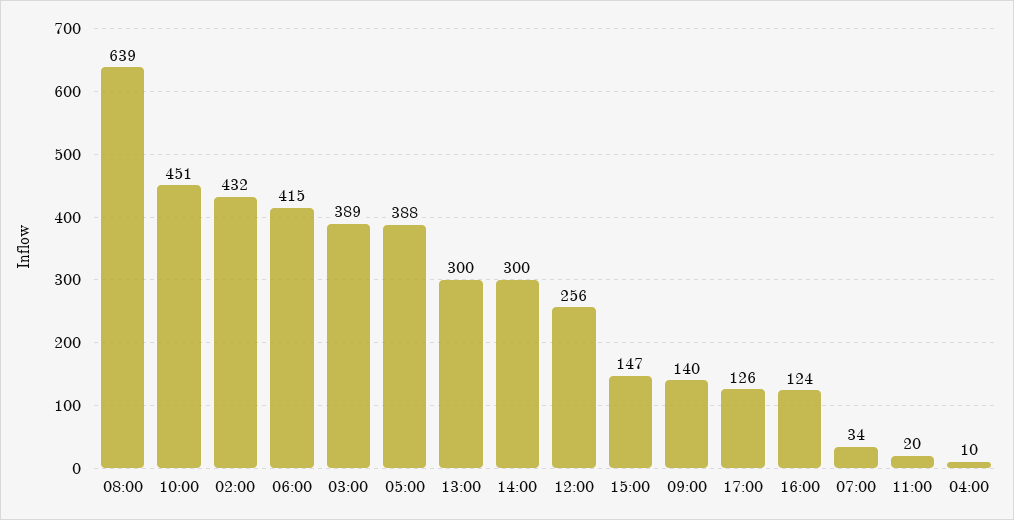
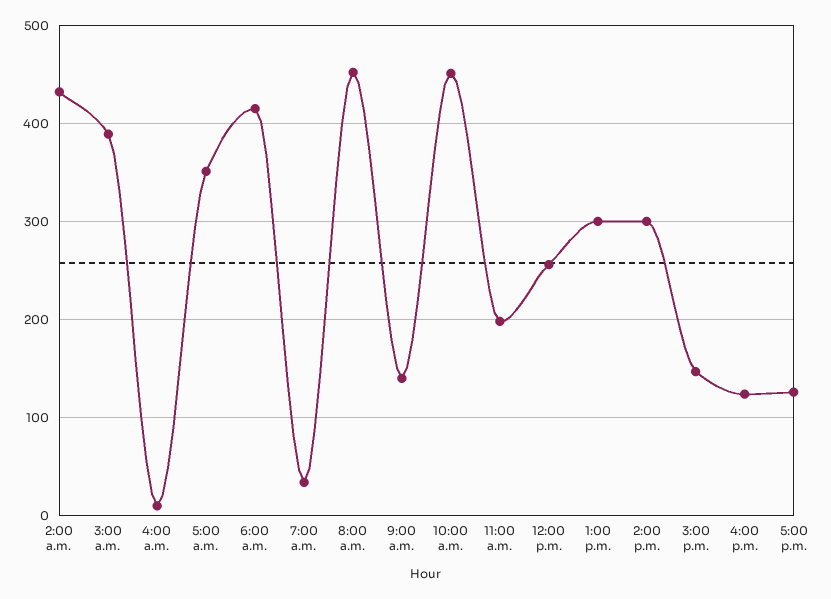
  {
-   "08:00": 639,
+   "08:00": 450,
    "10:00": 451,
    "02:00": 432,
    "06:00": 415,
    "03:00": 389,
-   "05:00": 388,
+   "05:00": 350,
    "13:00": 300,
    "14:00": 300,
    "12:00": 256,
    "15:00": 147,
    "09:00": 140,
    "17:00": 126,
    "16:00": 124,
    "07:00": 34,
-   "11:00": 20,
+   "11:00": 200,
    "04:00": 10
  }

